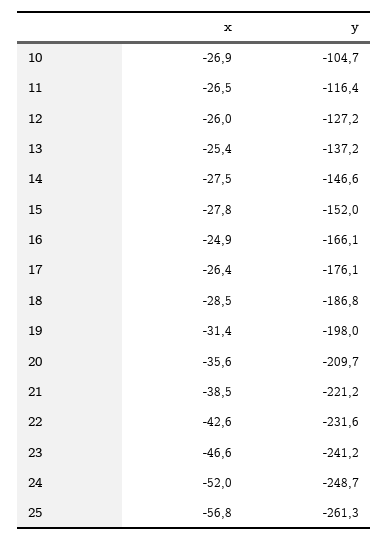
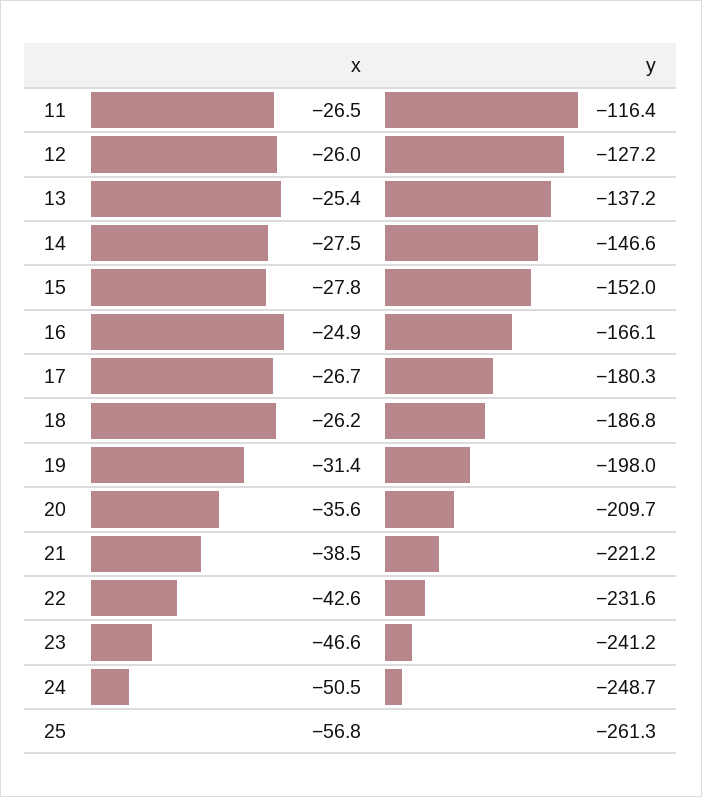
  {
    "x": {
-     "10": -26.9,
      "11": -26.5,
      "12": -26,
      "13": -25.4,
      "14": -27.5,
      "15": -27.8,
      "16": -24.9,
-     "17": -26.4,
+     "17": -26.7,
-     "18": -28.5,
+     "18": -26.2,
      "19": -31.4,
      "20": -35.6,
      "21": -38.5,
      "22": -42.6,
      "23": -46.6,
-     "24": -52,
+     "24": -50.5,
      "25": -56.8
    },
    "y": {
-     "10": -104.7,
      "11": -116.4,
      "12": -127.2,
      "13": -137.2,
      "14": -146.6,
      "15": -152,
      "16": -166.1,
-     "17": -176.1,
+     "17": -180.3,
      "18": -186.8,
      "19": -198,
      "20": -209.7,
      "21": -221.2,
      "22": -231.6,
      "23": -241.2,
      "24": -248.7,
      "25": -261.3
    }
  }

